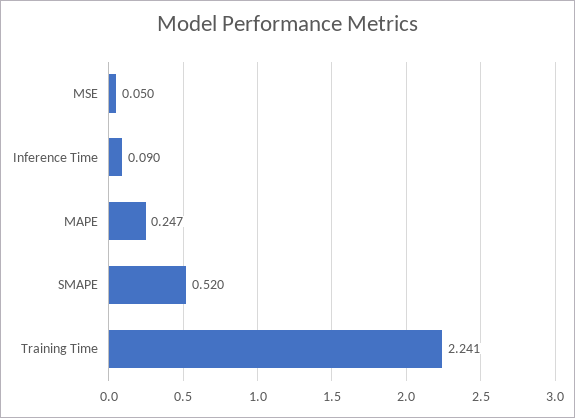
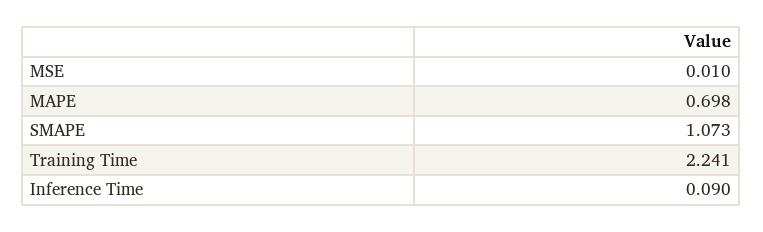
  {
-   "MSE": 0.05,
+   "MSE": 0.01,
    "Inference Time": 0.09,
-   "MAPE": 0.247,
+   "MAPE": 0.698,
-   "SMAPE": 0.52,
+   "SMAPE": 1.073,
    "Training Time": 2.241
  }

